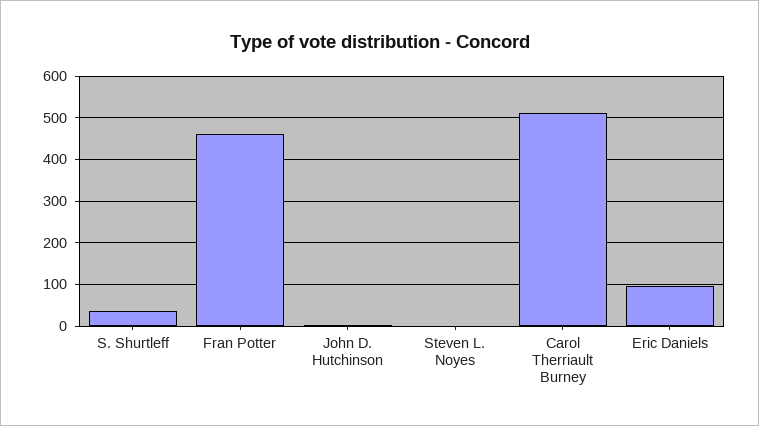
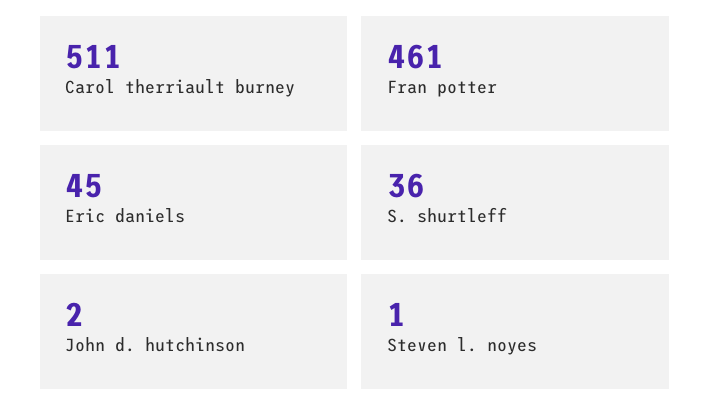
  {
    "S. Shurtleff": 36,
    "Fran Potter": 461,
    "John D. Hutchinson": 2,
    "Steven L. Noyes": 1,
    "Carol Therriault Burney": 511,
-   "Eric Daniels": 100
+   "Eric Daniels": 45
  }

